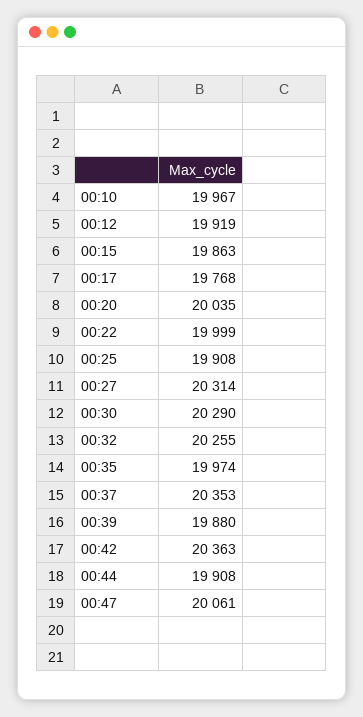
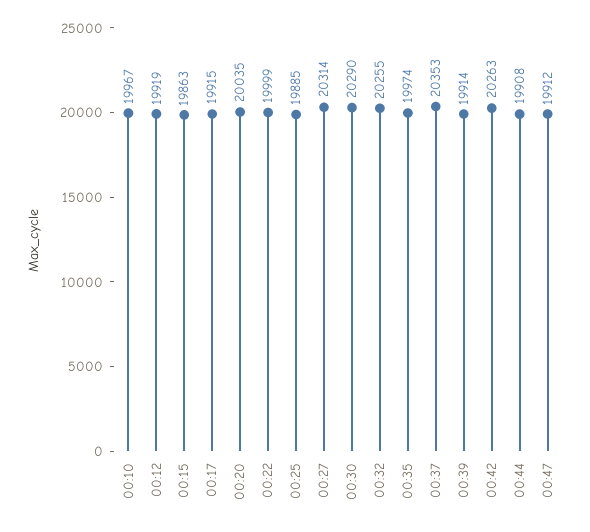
  {
    "00:10": 19967,
    "00:12": 19919,
    "00:15": 19863,
-   "00:17": 19768,
+   "00:17": 19915,
    "00:20": 20035,
    "00:22": 19999,
-   "00:25": 19908,
+   "00:25": 19885,
    "00:27": 20314,
    "00:30": 20290,
    "00:32": 20255,
    "00:35": 19974,
    "00:37": 20353,
-   "00:39": 19880,
+   "00:39": 19914,
-   "00:42": 20363,
+   "00:42": 20263,
    "00:44": 19908,
-   "00:47": 20061
+   "00:47": 19912
  }

